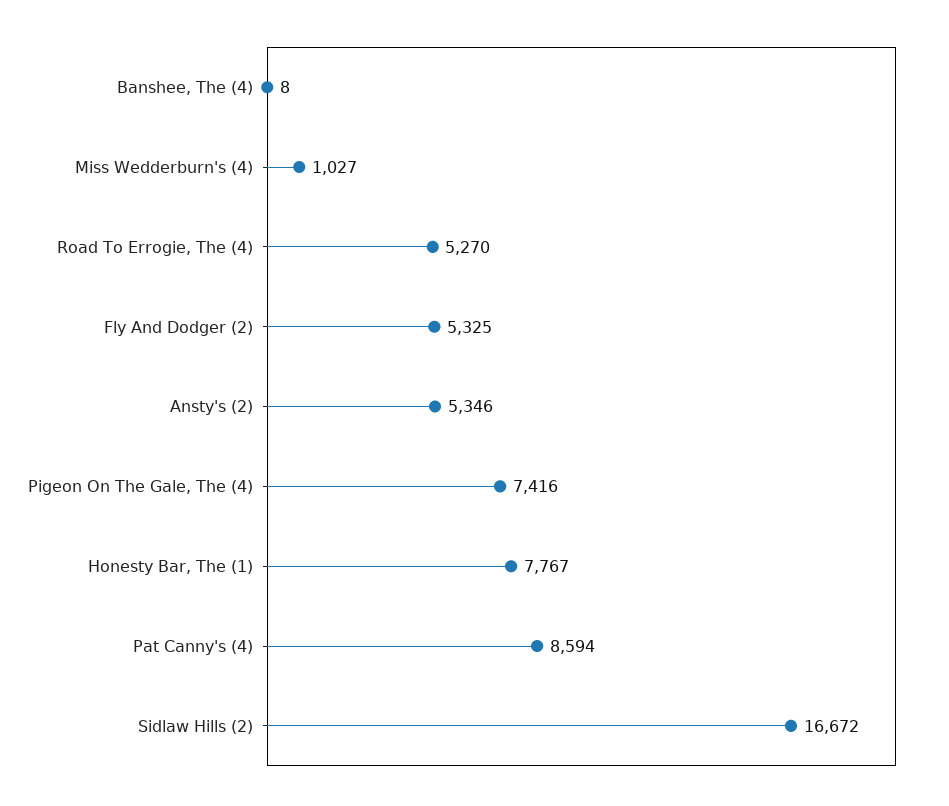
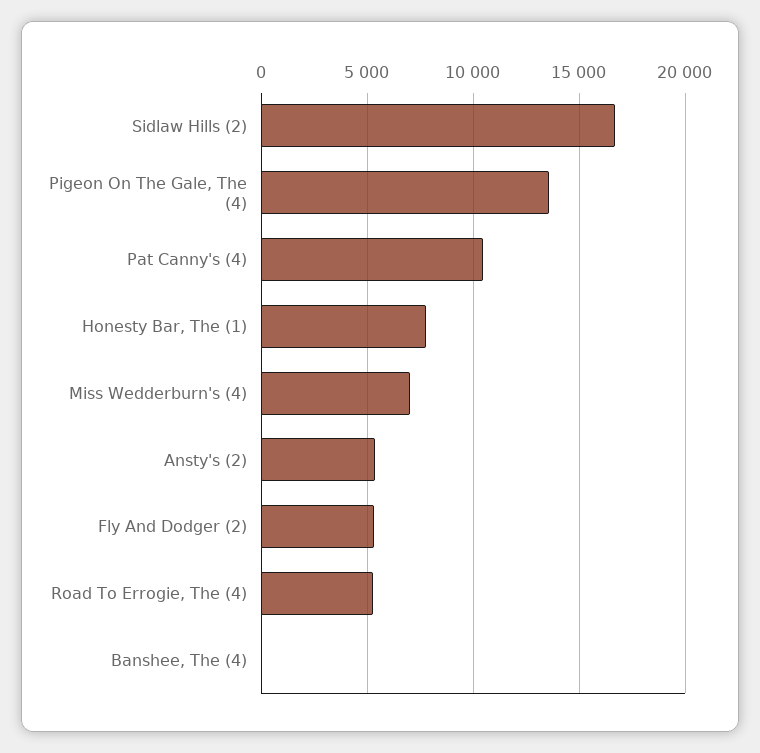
  {
    "Banshee, The (4)": 8,
-   "Miss Wedderburn's (4)": 1027,
+   "Miss Wedderburn's (4)": 7000,
    "Road To Errogie, The (4)": 5270,
    "Fly And Dodger (2)": 5325,
    "Ansty's (2)": 5346,
-   "Pigeon On The Gale, The (4)": 7416,
+   "Pigeon On The Gale, The (4)": 13500,
    "Honesty Bar, The (1)": 7767,
-   "Pat Canny's (4)": 8594,
+   "Pat Canny's (4)": 10500,
    "Sidlaw Hills (2)": 16672
  }

